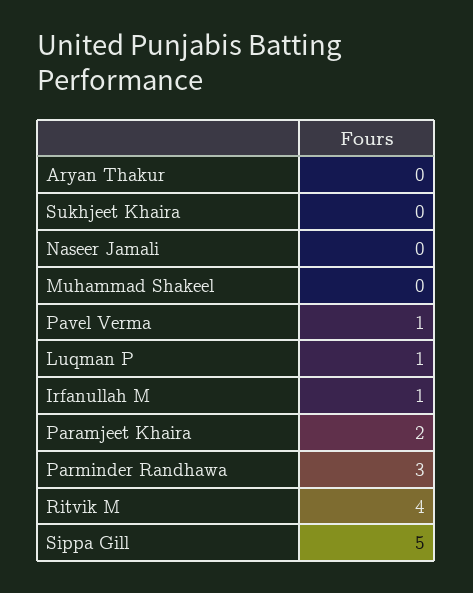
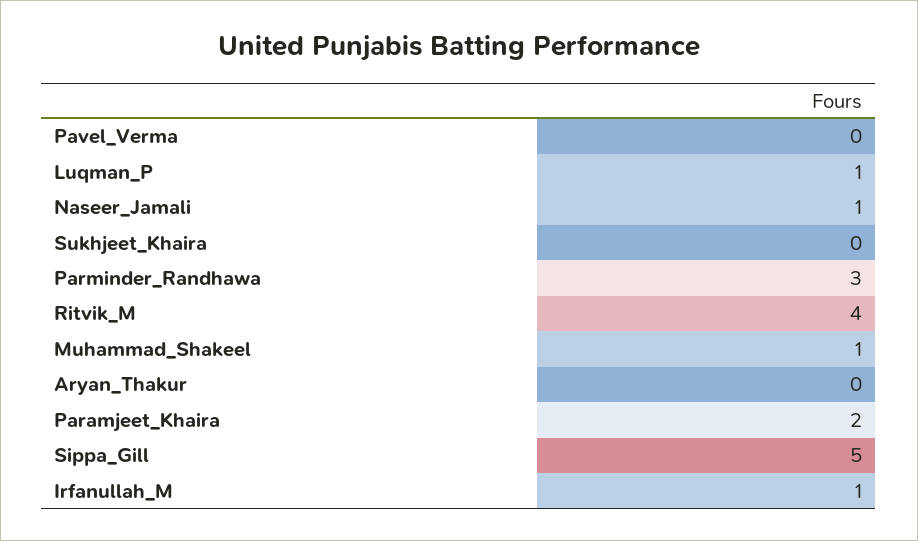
  {
    "Aryan Thakur": 0,
    "Sukhjeet Khaira": 0,
-   "Naseer Jamali": 0,
+   "Naseer Jamali": 1,
-   "Muhammad Shakeel": 0,
+   "Muhammad Shakeel": 1,
-   "Pavel Verma": 1,
+   "Pavel Verma": 0,
    "Luqman P": 1,
    "Irfanullah M": 1,
    "Paramjeet Khaira": 2,
    "Parminder Randhawa": 3,
    "Ritvik M": 4,
    "Sippa Gill": 5
  }

